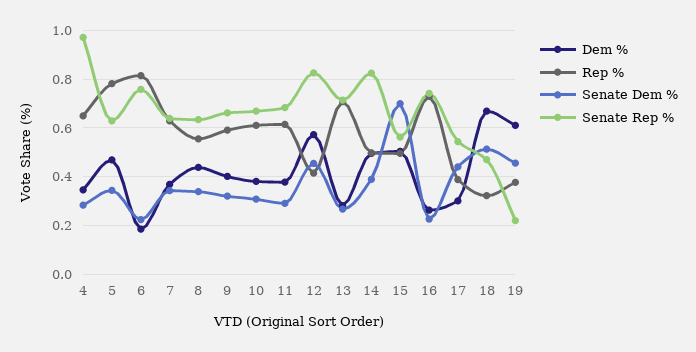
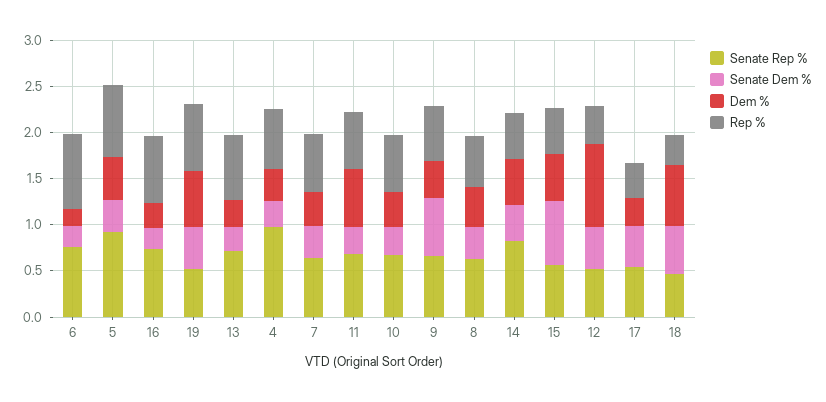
  {
    "Dem %": {
      "4": 0.35,
      "5": 0.475,
      "6": 0.175,
      "7": 0.375,
      "8": 0.45,
      "9": 0.4,
      "10": 0.375,
-     "11": 0.375,
+     "11": 0.6,
-     "12": 0.575,
+     "12": 0.9,
      "13": 0.275,
      "14": 0.5,
      "15": 0.5,
      "16": 0.275,
      "17": 0.3,
      "18": 0.675,
      "19": 0.6
    },
    "Rep %": {
      "4": 0.65,
      "5": 0.775,
      "6": 0.825,
      "7": 0.625,
      "8": 0.55,
      "9": 0.6,
      "10": 0.6,
      "11": 0.625,
      "12": 0.425,
      "13": 0.7,
      "14": 0.5,
      "15": 0.5,
      "16": 0.725,
      "17": 0.4,
      "18": 0.325,
-     "19": 0.375
+     "19": 0.7
    },
    "Senate Dem %": {
      "4": 0.275,
      "5": 0.35,
      "6": 0.225,
      "7": 0.35,
      "8": 0.35,
-     "9": 0.325,
+     "9": 0.6,
      "10": 0.3,
      "11": 0.3,
      "12": 0.45,
      "13": 0.275,
      "14": 0.4,
      "15": 0.7,
      "16": 0.225,
      "17": 0.45,
      "18": 0.525,
      "19": 0.45
    },
    "Senate Rep %": {
      "4": 0.975,
-     "5": 0.625,
+     "5": 0.9,
      "6": 0.75,
      "7": 0.65,
      "8": 0.625,
      "9": 0.65,
      "10": 0.675,
      "11": 0.675,
-     "12": 0.825,
+     "12": 0.5,
      "13": 0.725,
      "14": 0.825,
      "15": 0.55,
      "16": 0.75,
      "17": 0.55,
      "18": 0.475,
-     "19": 0.225
+     "19": 0.5
    }
  }

